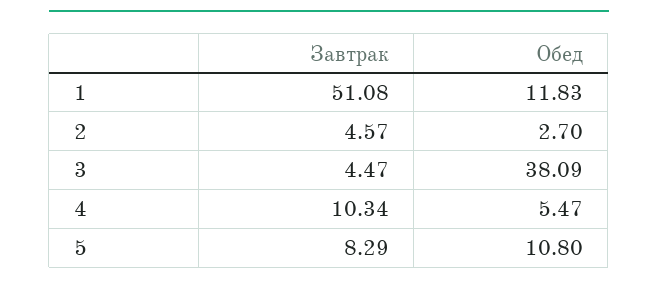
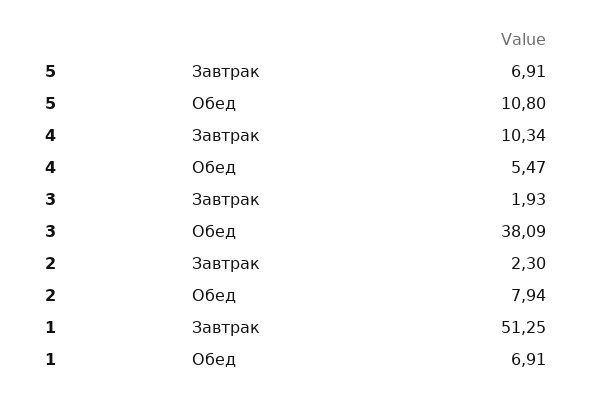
  {
    "Завтрак": {
-     "1": 51.08,
+     "1": 51.25,
-     "2": 4.57,
+     "2": 2.3,
-     "3": 4.47,
+     "3": 1.93,
      "4": 10.34,
-     "5": 8.29
+     "5": 6.91
    },
    "Обед": {
-     "1": 11.83,
+     "1": 6.91,
-     "2": 2.7,
+     "2": 7.94,
      "3": 38.09,
      "4": 5.47,
      "5": 10.8
    }
  }

